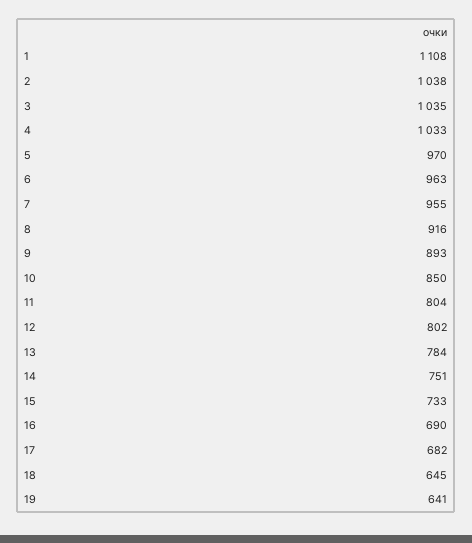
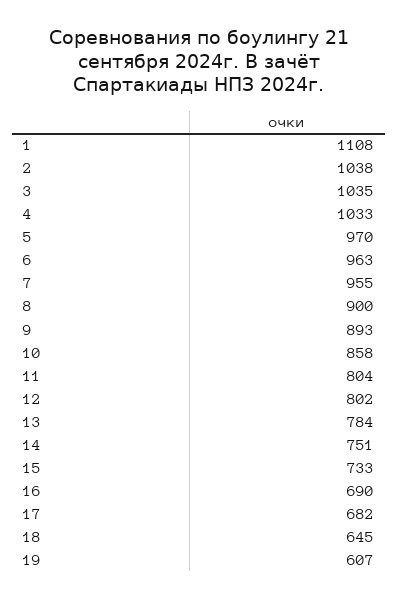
  {
    "1": 1108,
    "2": 1038,
    "3": 1035,
    "4": 1033,
    "5": 970,
    "6": 963,
    "7": 955,
-   "8": 916,
+   "8": 900,
    "9": 893,
-   "10": 850,
+   "10": 858,
    "11": 804,
    "12": 802,
    "13": 784,
    "14": 751,
    "15": 733,
    "16": 690,
    "17": 682,
    "18": 645,
-   "19": 641
+   "19": 607
  }

